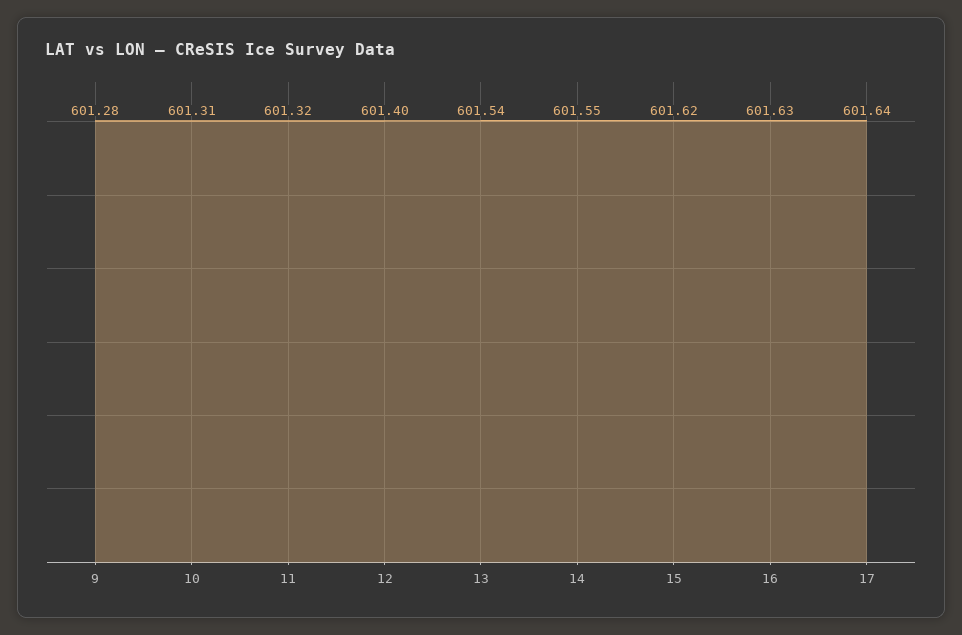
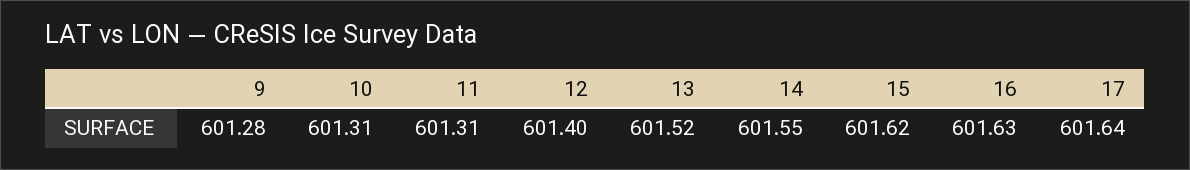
  {
    "9": 601.28,
    "10": 601.31,
-   "11": 601.32,
+   "11": 601.31,
    "12": 601.4,
-   "13": 601.54,
+   "13": 601.52,
    "14": 601.55,
    "15": 601.62,
    "16": 601.63,
    "17": 601.64
  }

